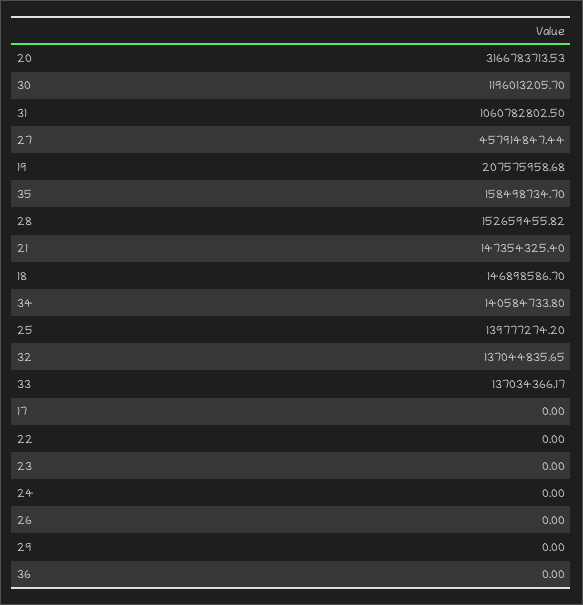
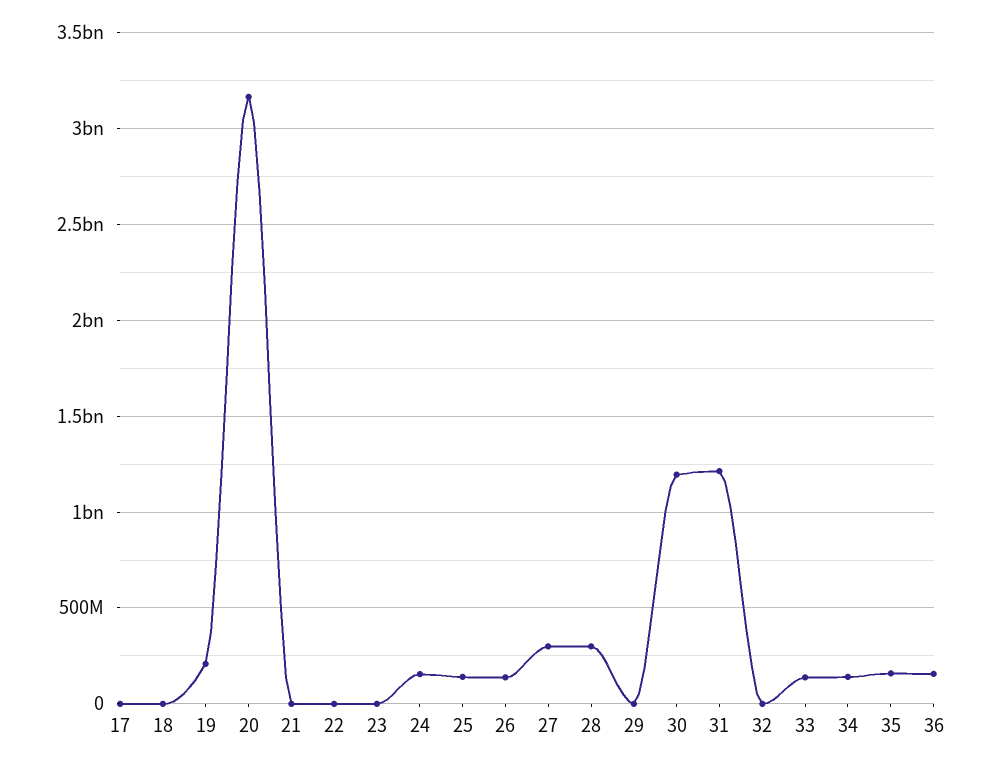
  {
    "20": 3166783713.53,
    "30": 1196013205.7,
-   "31": 1060782802.5,
+   "31": 1200000000,
-   "27": 457914847.44,
+   "27": 300000000,
    "19": 207575958.68,
    "35": 158498734.7,
-   "28": 152659455.82,
+   "28": 300000000,
-   "21": 147354325.4,
+   "21": 0,
-   "18": 146898586.7,
+   "18": 0,
    "34": 140584733.8,
    "25": 139777274.2,
-   "32": 137044835.65,
+   "32": 0,
    "33": 137034366.17,
    "17": 0,
    "22": 0,
    "23": 0,
-   "24": 0,
+   "24": 150000000,
-   "26": 0,
+   "26": 150000000,
    "29": 0,
-   "36": 0
+   "36": 150000000
  }

